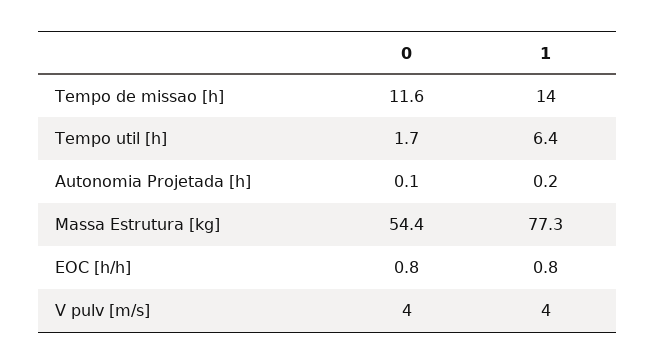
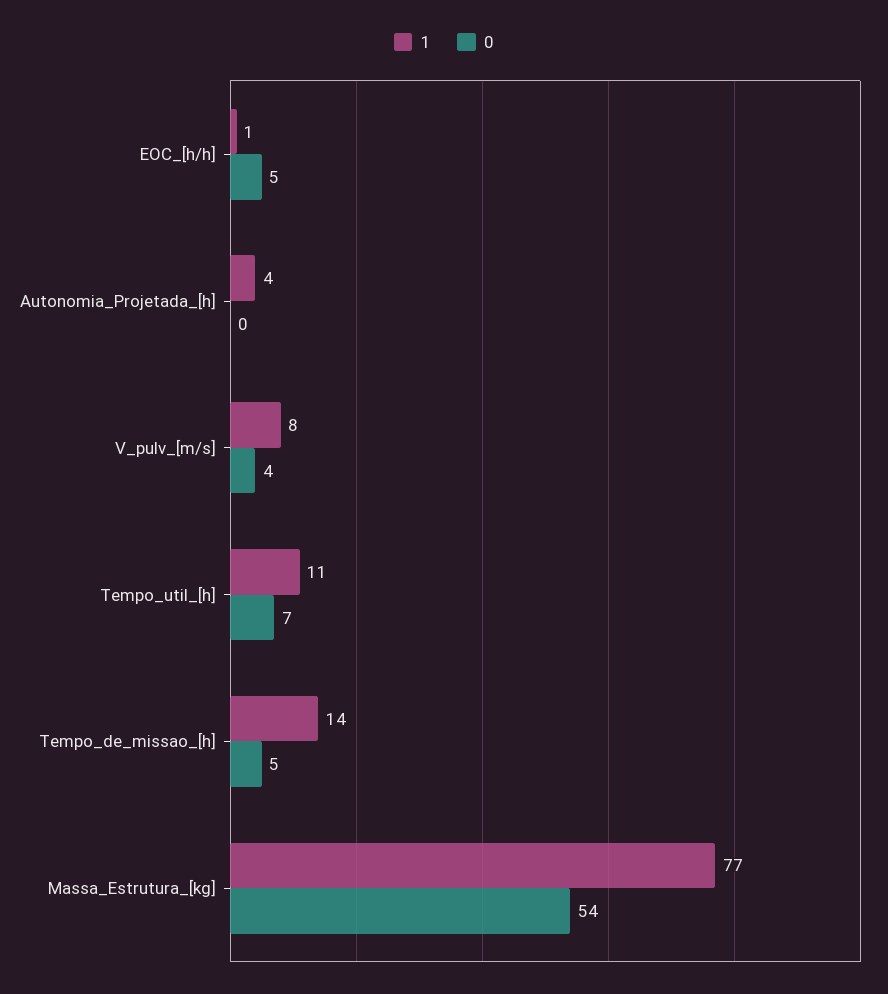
  {
    "0": {
-     "Tempo de missao [h]": 11.6,
+     "Tempo de missao [h]": 5,
-     "Tempo util [h]": 1.7,
+     "Tempo util [h]": 7,
      "Autonomia Projetada [h]": 0.1,
      "Massa Estrutura [kg]": 54.4,
-     "EOC [h/h]": 0.8,
+     "EOC [h/h]": 5,
      "V pulv [m/s]": 4
    },
    "1": {
      "Tempo de missao [h]": 14,
-     "Tempo util [h]": 6.4,
+     "Tempo util [h]": 11,
-     "Autonomia Projetada [h]": 0.2,
+     "Autonomia Projetada [h]": 4,
      "Massa Estrutura [kg]": 77.3,
      "EOC [h/h]": 0.8,
-     "V pulv [m/s]": 4
+     "V pulv [m/s]": 8
    }
  }

